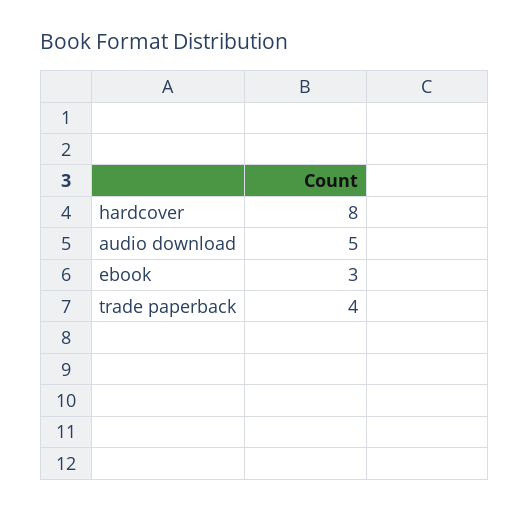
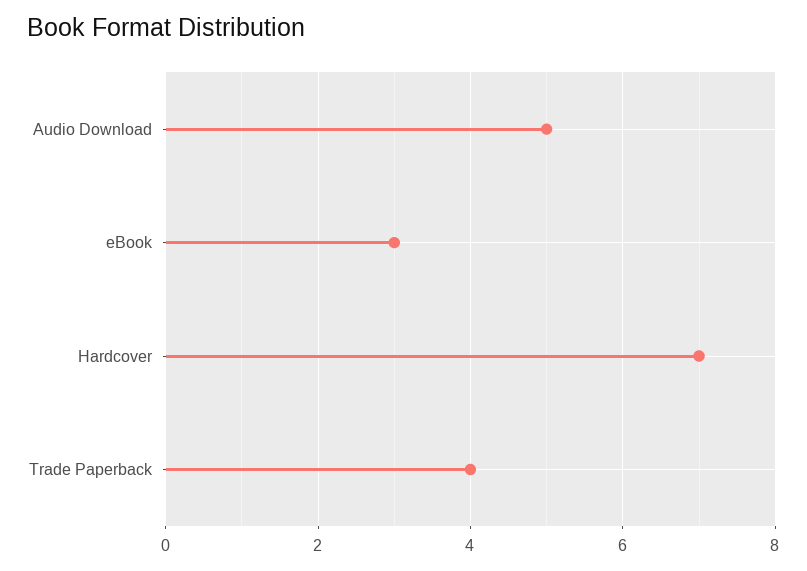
  {
-   "hardcover": 8,
+   "hardcover": 7,
    "audio download": 5,
    "ebook": 3,
    "trade paperback": 4
  }

